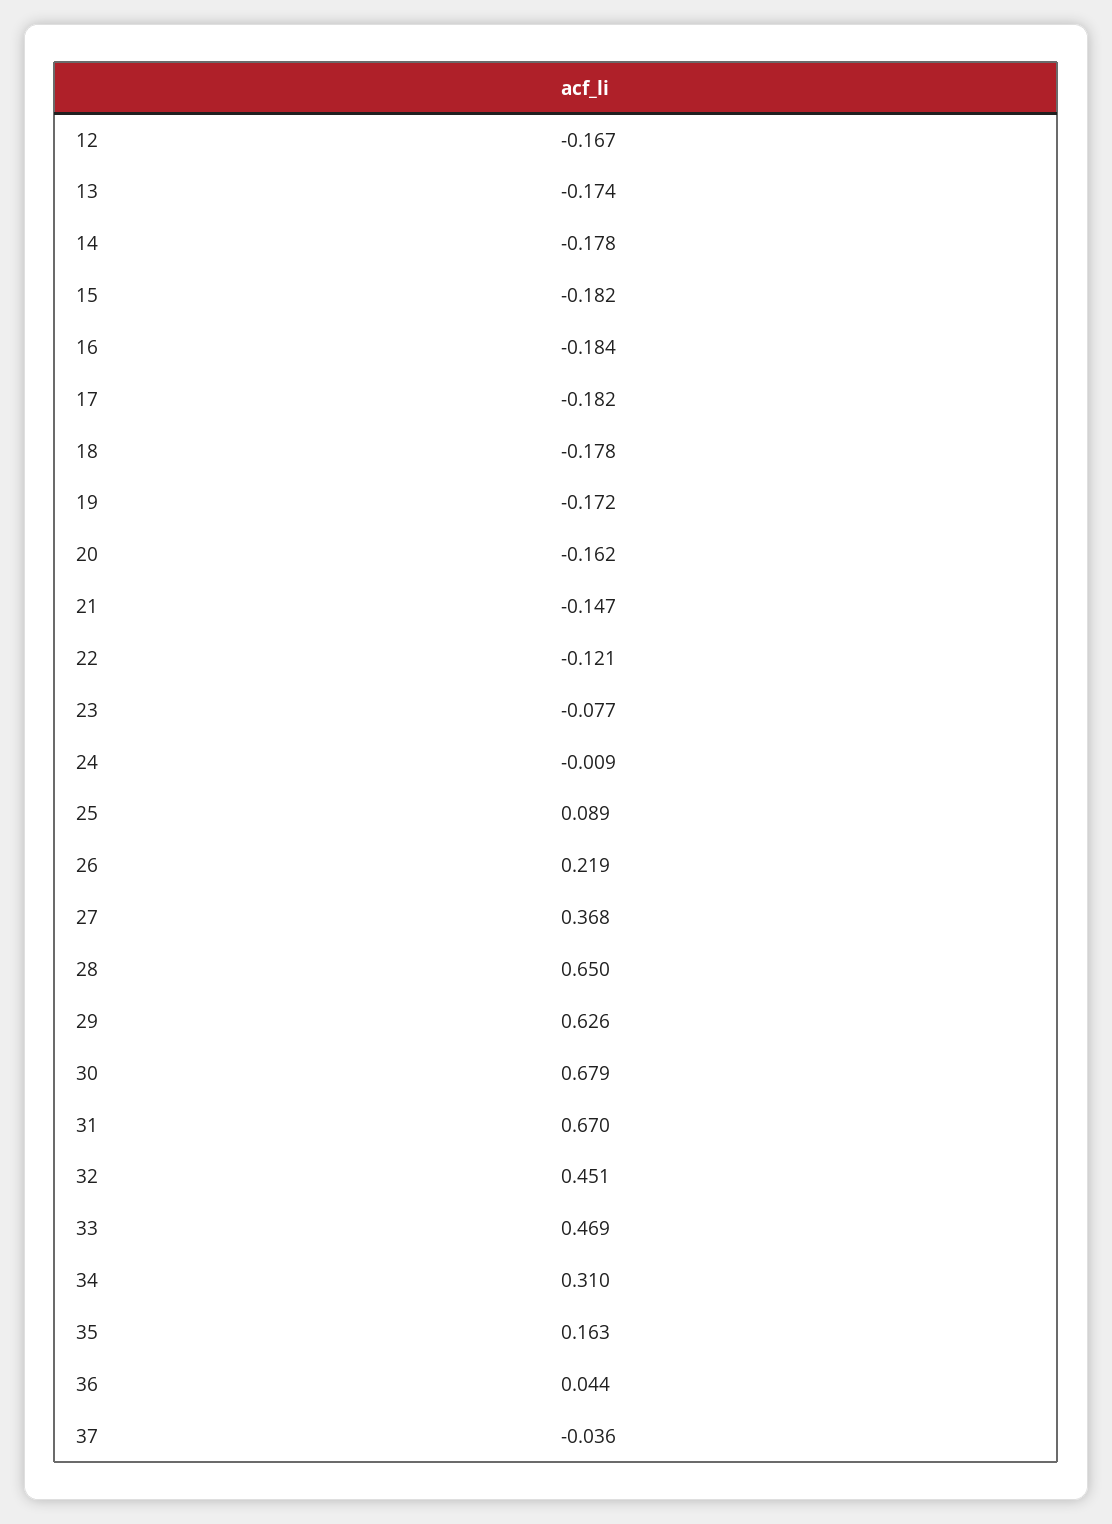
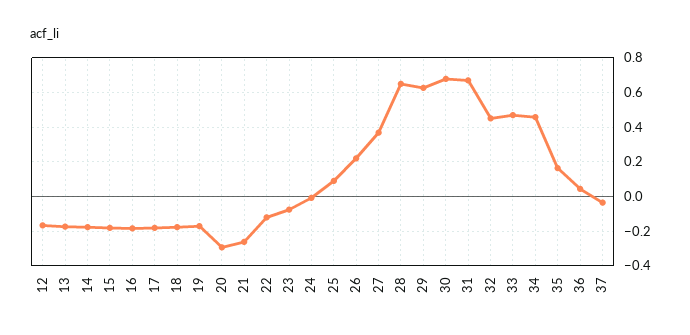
  {
    "12": -0.167,
    "13": -0.174,
    "14": -0.178,
    "15": -0.182,
    "16": -0.184,
    "17": -0.182,
    "18": -0.178,
    "19": -0.172,
-   "20": -0.162,
+   "20": -0.3,
-   "21": -0.147,
+   "21": -0.25,
    "22": -0.121,
    "23": -0.077,
    "24": -0.009,
    "25": 0.089,
    "26": 0.219,
    "27": 0.368,
    "28": 0.65,
    "29": 0.626,
    "30": 0.679,
    "31": 0.67,
    "32": 0.451,
    "33": 0.469,
-   "34": 0.31,
+   "34": 0.45,
    "35": 0.163,
    "36": 0.044,
    "37": -0.036
  }

